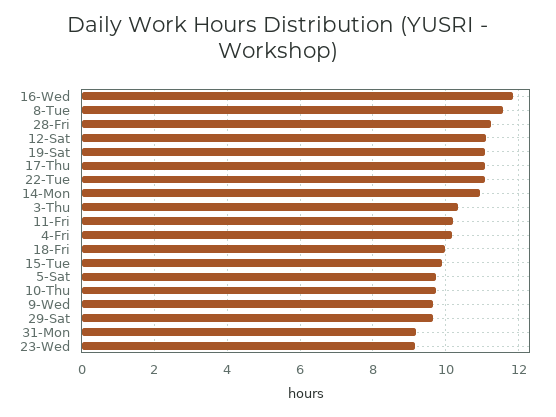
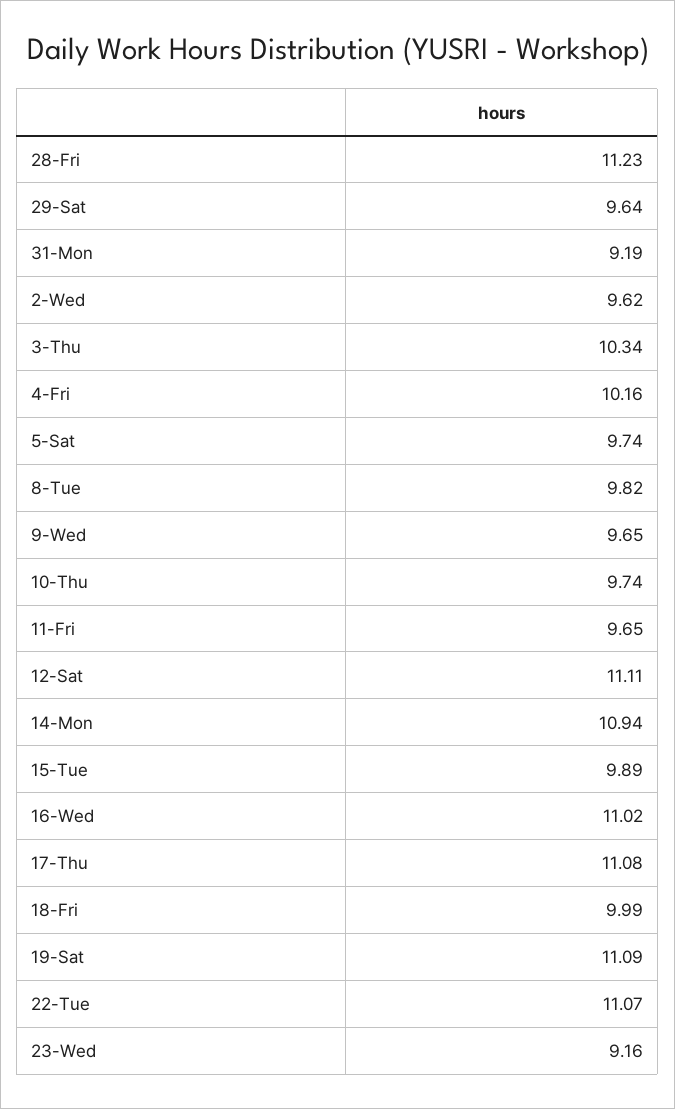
  {
-   "16-Wed": 11.8,
+   "16-Wed": 11.02,
-   "8-Tue": 11.6,
+   "8-Tue": 9.82,
    "28-Fri": 11.23,
    "12-Sat": 11.11,
    "19-Sat": 11.09,
    "17-Thu": 11.08,
    "22-Tue": 11.07,
    "14-Mon": 10.94,
    "3-Thu": 10.34,
-   "11-Fri": 10.2,
+   "11-Fri": 9.65,
    "4-Fri": 10.16,
    "18-Fri": 9.99,
    "15-Tue": 9.89,
    "5-Sat": 9.74,
    "10-Thu": 9.74,
    "9-Wed": 9.65,
    "29-Sat": 9.64,
    "31-Mon": 9.19,
-   "23-Wed": 9.16
+   "23-Wed": 9.16,
+   "2-Wed": 9.62
  }

